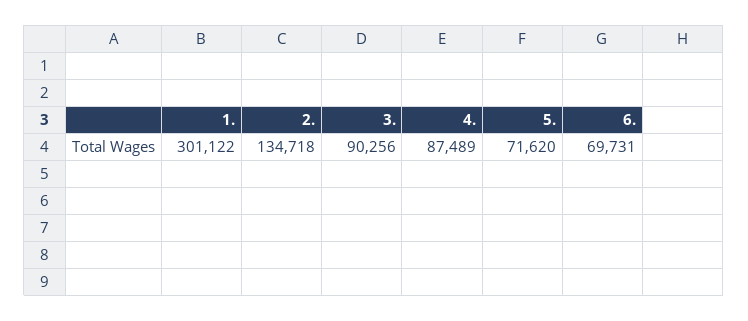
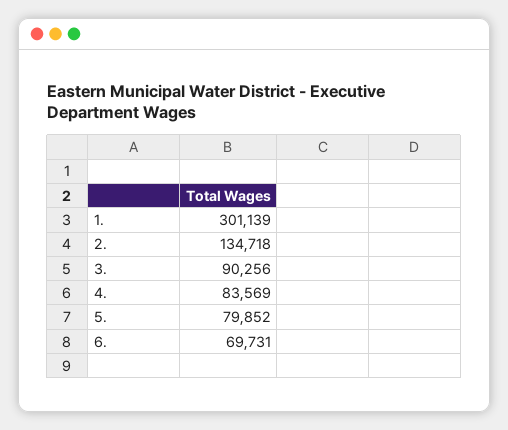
  {
-   "1.": 301122,
+   "1.": 301139,
    "2.": 134718,
    "3.": 90256,
-   "4.": 87489,
+   "4.": 83569,
-   "5.": 71620,
+   "5.": 79852,
    "6.": 69731
  }

